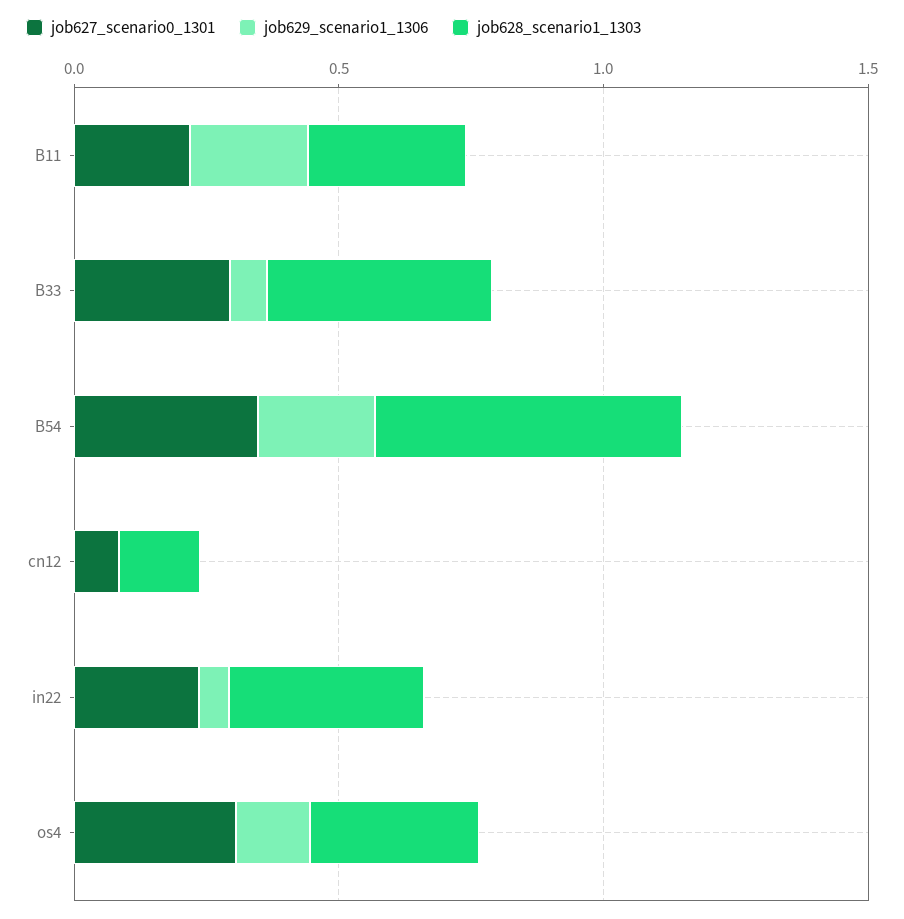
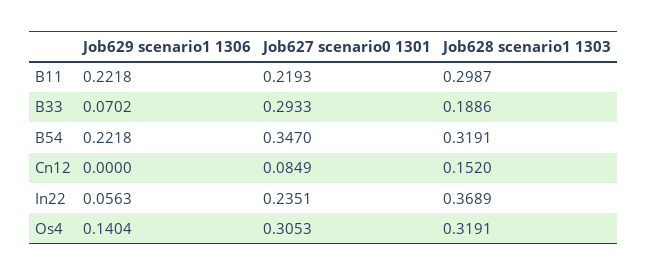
  {
    "job627_scenario0_1301": {
      "B11": 0.2193,
      "B33": 0.2933,
      "B54": 0.347,
      "cn12": 0.0849,
      "in22": 0.2351,
      "os4": 0.3053
    },
    "job629_scenario1_1306": {
      "B11": 0.2218,
      "B33": 0.0702,
      "B54": 0.2218,
      "cn12": 0,
      "in22": 0.0563,
      "os4": 0.1404
    },
    "job628_scenario1_1303": {
      "B11": 0.2987,
-     "B33": 0.4,
+     "B33": 0.1886,
-     "B54": 0.6,
+     "B54": 0.3191,
      "cn12": 0.152,
      "in22": 0.3689,
      "os4": 0.3191
    }
  }

